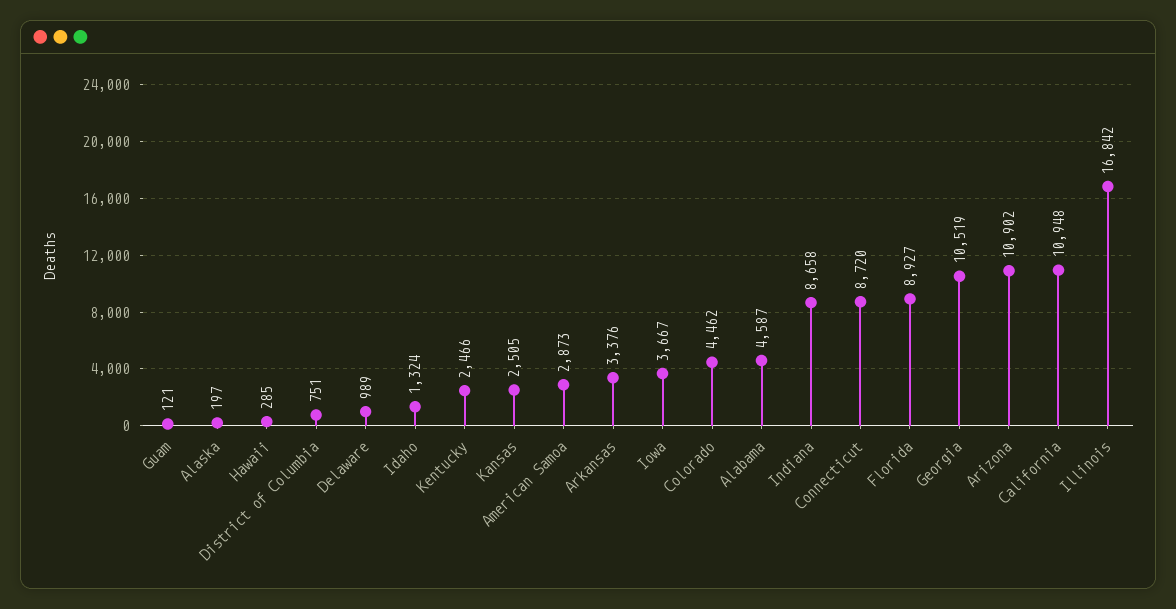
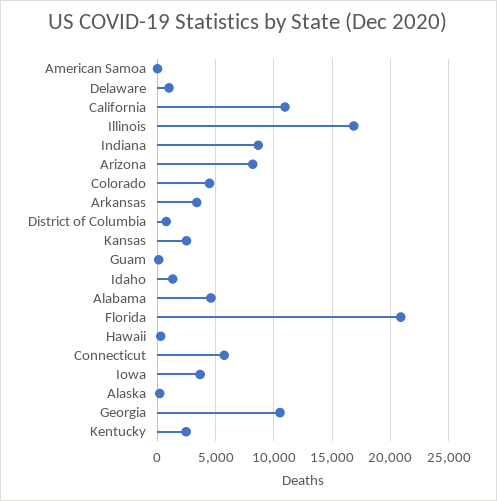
  {
    "Guam": 121,
    "Alaska": 197,
    "Hawaii": 285,
    "District of Columbia": 751,
    "Delaware": 989,
    "Idaho": 1324,
    "Kentucky": 2466,
    "Kansas": 2505,
-   "American Samoa": 2873,
+   "American Samoa": 0,
    "Arkansas": 3376,
    "Iowa": 3667,
    "Colorado": 4462,
    "Alabama": 4587,
    "Indiana": 8658,
-   "Connecticut": 8720,
+   "Connecticut": 6000,
-   "Florida": 8927,
+   "Florida": 21000,
    "Georgia": 10519,
-   "Arizona": 10902,
+   "Arizona": 8000,
    "California": 10948,
    "Illinois": 16842
  }

